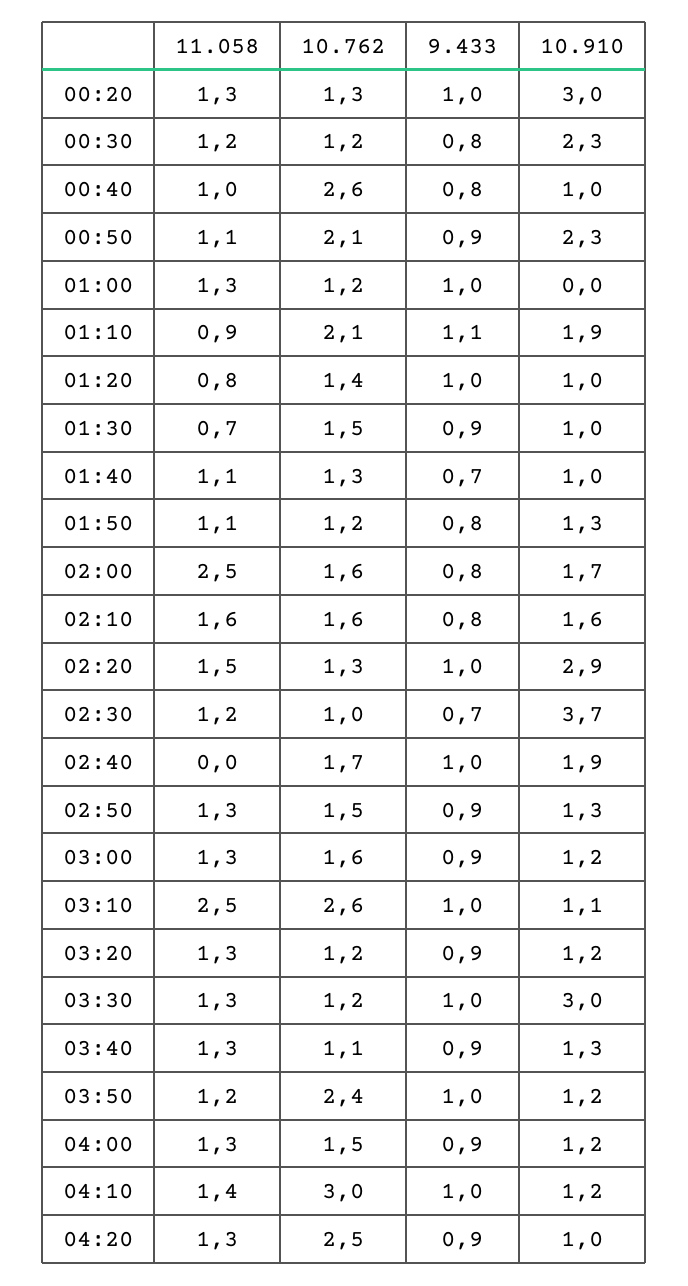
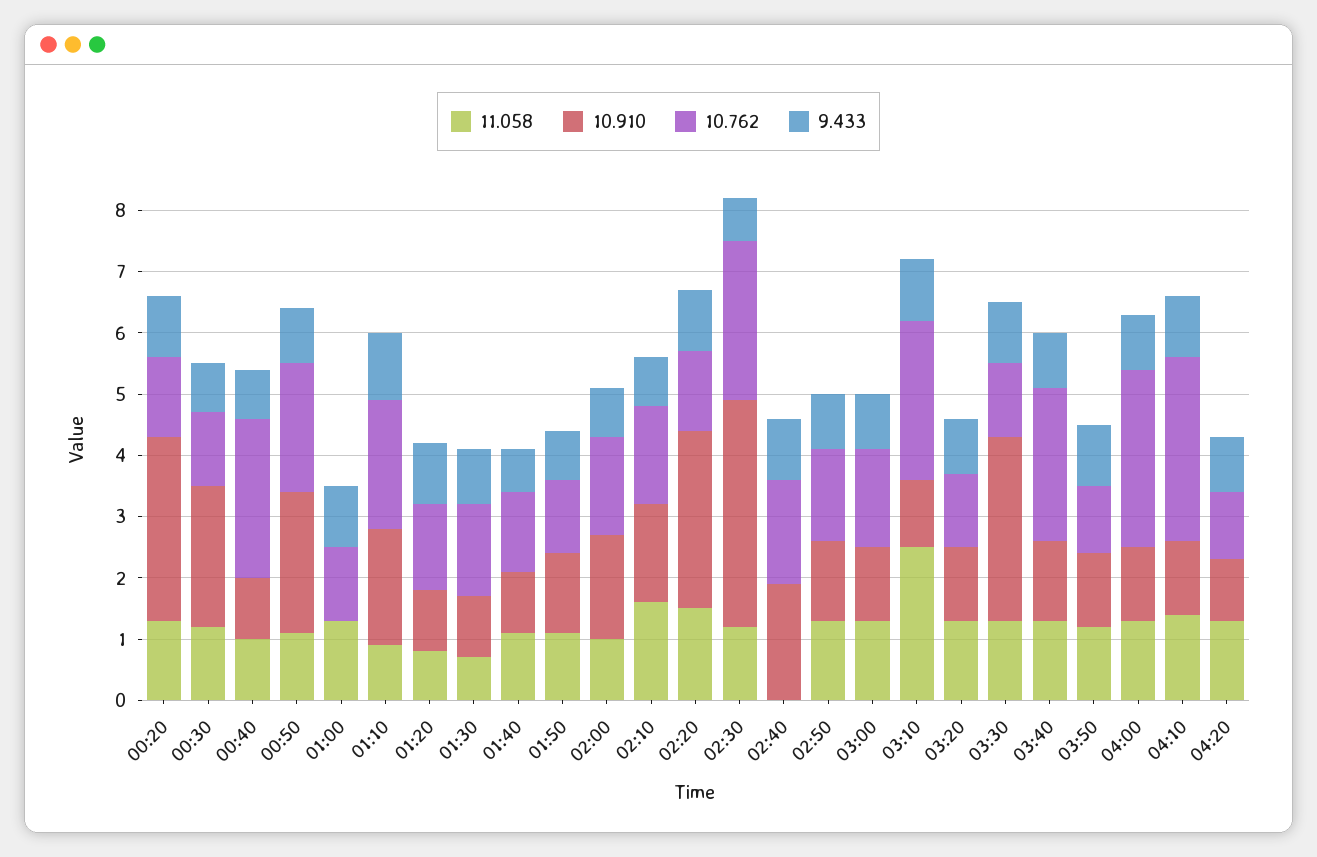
  {
    "11.058": {
      "00:20": 1.3,
      "00:30": 1.2,
      "00:40": 1,
      "00:50": 1.1,
      "01:00": 1.3,
      "01:10": 0.9,
      "01:20": 0.8,
      "01:30": 0.7,
      "01:40": 1.1,
      "01:50": 1.1,
-     "02:00": 2.5,
+     "02:00": 1,
      "02:10": 1.6,
      "02:20": 1.5,
      "02:30": 1.2,
      "02:40": 0,
      "02:50": 1.3,
      "03:00": 1.3,
      "03:10": 2.5,
      "03:20": 1.3,
      "03:30": 1.3,
      "03:40": 1.3,
      "03:50": 1.2,
      "04:00": 1.3,
      "04:10": 1.4,
      "04:20": 1.3
    },
    "10.762": {
      "00:20": 1.3,
      "00:30": 1.2,
      "00:40": 2.6,
      "00:50": 2.1,
      "01:00": 1.2,
      "01:10": 2.1,
      "01:20": 1.4,
      "01:30": 1.5,
      "01:40": 1.3,
      "01:50": 1.2,
      "02:00": 1.6,
      "02:10": 1.6,
      "02:20": 1.3,
-     "02:30": 1,
+     "02:30": 2.5,
      "02:40": 1.7,
      "02:50": 1.5,
      "03:00": 1.6,
      "03:10": 2.6,
      "03:20": 1.2,
      "03:30": 1.2,
-     "03:40": 1.1,
+     "03:40": 2.5,
-     "03:50": 2.4,
+     "03:50": 1,
-     "04:00": 1.5,
+     "04:00": 3,
      "04:10": 3,
-     "04:20": 2.5
+     "04:20": 1
    },
    "9.433": {
      "00:20": 1,
      "00:30": 0.8,
      "00:40": 0.8,
      "00:50": 0.9,
      "01:00": 1,
      "01:10": 1.1,
      "01:20": 1,
      "01:30": 0.9,
      "01:40": 0.7,
      "01:50": 0.8,
      "02:00": 0.8,
      "02:10": 0.8,
      "02:20": 1,
      "02:30": 0.7,
      "02:40": 1,
      "02:50": 0.9,
      "03:00": 0.9,
      "03:10": 1,
      "03:20": 0.9,
      "03:30": 1,
      "03:40": 0.9,
      "03:50": 1,
      "04:00": 0.9,
      "04:10": 1,
      "04:20": 0.9
    },
    "10.910": {
      "00:20": 3,
      "00:30": 2.3,
      "00:40": 1,
      "00:50": 2.3,
      "01:00": 0,
      "01:10": 1.9,
      "01:20": 1,
      "01:30": 1,
      "01:40": 1,
      "01:50": 1.3,
      "02:00": 1.7,
      "02:10": 1.6,
      "02:20": 2.9,
      "02:30": 3.7,
      "02:40": 1.9,
      "02:50": 1.3,
      "03:00": 1.2,
      "03:10": 1.1,
      "03:20": 1.2,
      "03:30": 3,
      "03:40": 1.3,
      "03:50": 1.2,
      "04:00": 1.2,
      "04:10": 1.2,
      "04:20": 1
    }
  }

